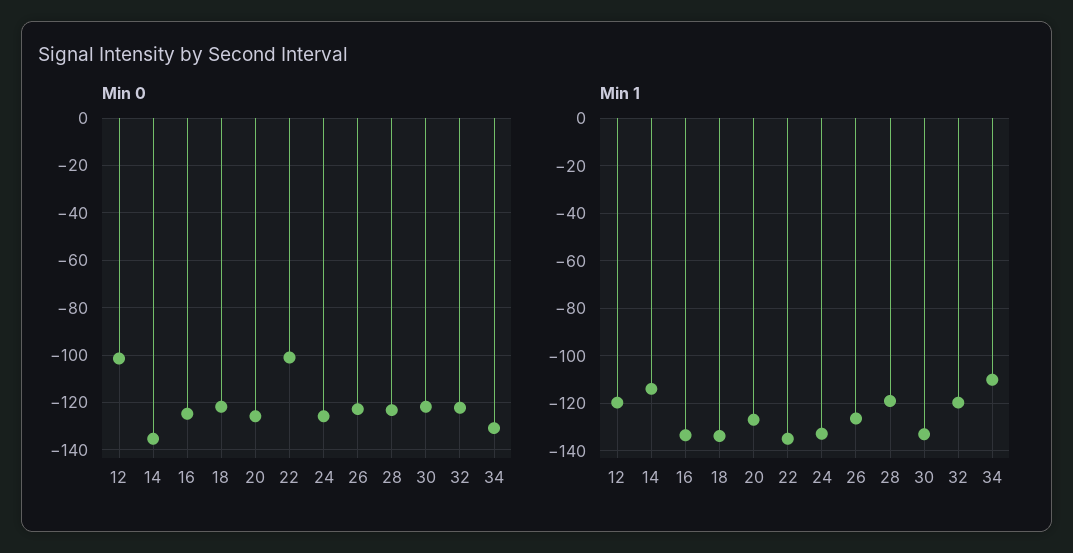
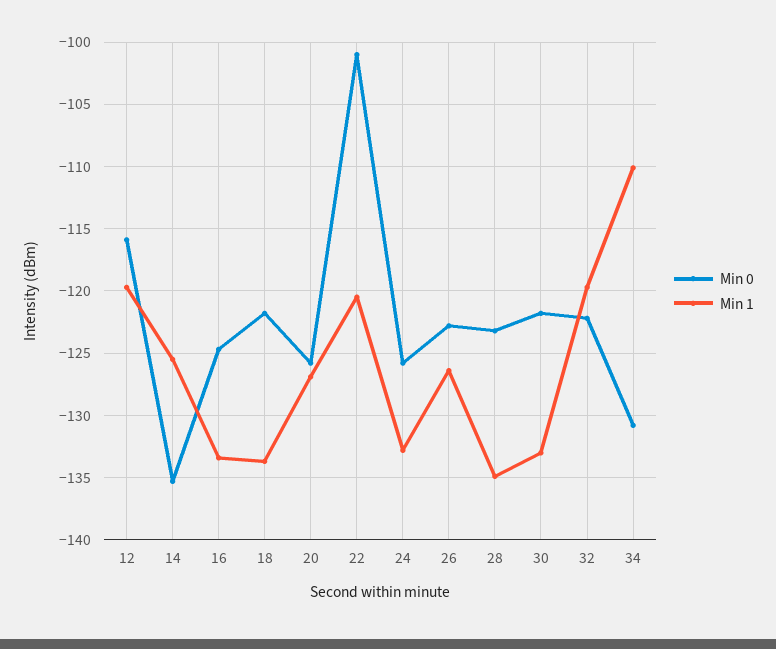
  {
    "Min 0": {
-     "12": -100,
+     "12": -116,
      "14": -135.5,
      "16": -124.5,
      "18": -122,
      "20": -126,
      "22": -101,
      "24": -126,
      "26": -123,
      "28": -123,
      "30": -122,
      "32": -122,
      "34": -131
    },
    "Min 1": {
      "12": -119.5,
-     "14": -115,
+     "14": -125.5,
      "16": -133.5,
      "18": -133.5,
      "20": -127,
-     "22": -135,
+     "22": -120.5,
      "24": -133,
      "26": -126.5,
-     "28": -120,
+     "28": -135,
      "30": -133,
      "32": -119.5,
      "34": -110
    }
  }

